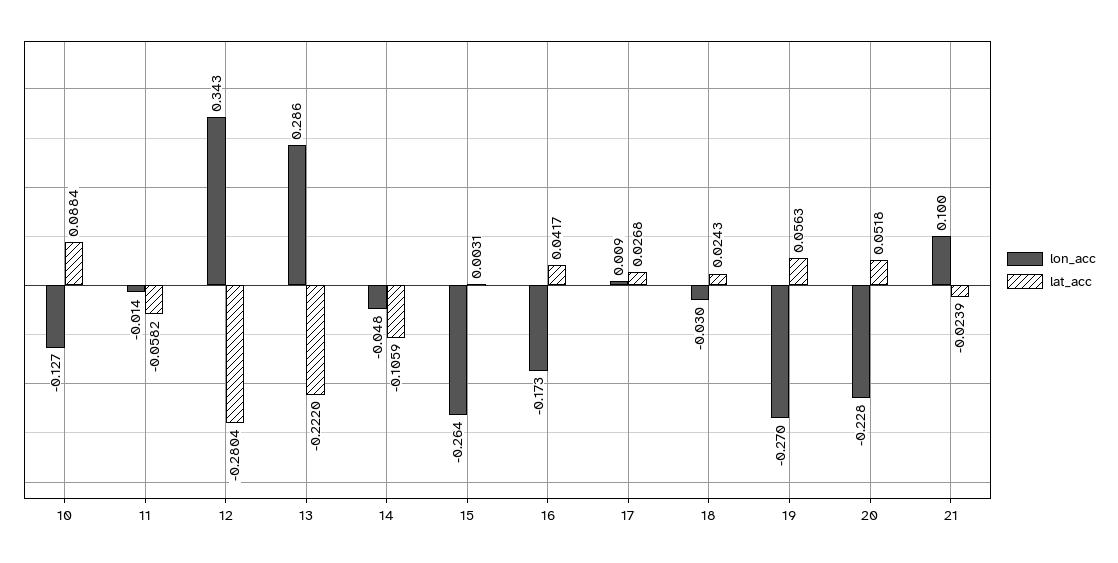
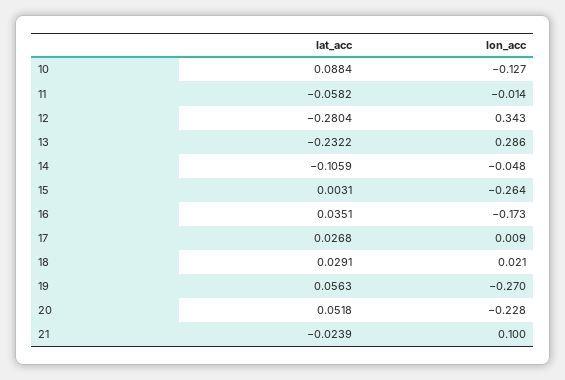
  {
    "lon_acc": {
      "10": -0.127,
      "11": -0.014,
      "12": 0.343,
      "13": 0.286,
      "14": -0.048,
      "15": -0.264,
      "16": -0.173,
      "17": 0.009,
-     "18": -0.03,
+     "18": 0.021,
      "19": -0.27,
      "20": -0.228,
      "21": 0.1
    },
    "lat_acc": {
      "10": 0.0884,
      "11": -0.0582,
      "12": -0.2804,
-     "13": -0.222,
+     "13": -0.2322,
      "14": -0.1059,
      "15": 0.0031,
-     "16": 0.0417,
+     "16": 0.0351,
      "17": 0.0268,
-     "18": 0.0243,
+     "18": 0.0291,
      "19": 0.0563,
      "20": 0.0518,
      "21": -0.0239
    }
  }

